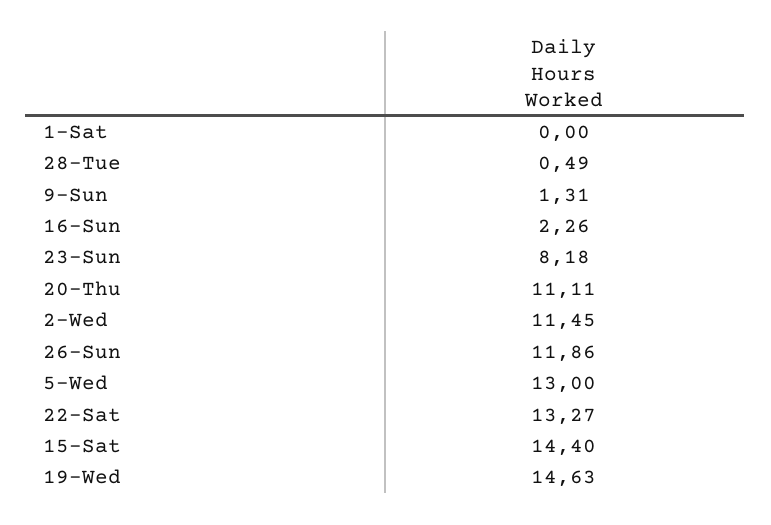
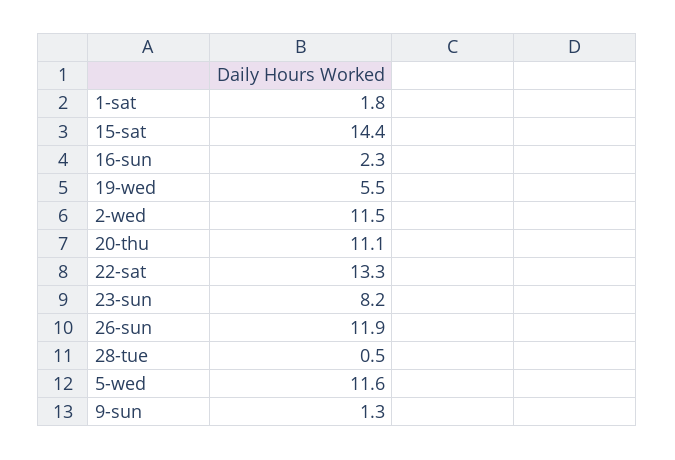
  {
-   "1-Sat": 0,
+   "1-Sat": 1.8,
    "28-Tue": 0.49,
    "9-Sun": 1.31,
    "16-Sun": 2.26,
    "23-Sun": 8.18,
    "20-Thu": 11.11,
    "2-Wed": 11.45,
    "26-Sun": 11.86,
-   "5-Wed": 13,
+   "5-Wed": 11.6,
    "22-Sat": 13.27,
    "15-Sat": 14.4,
-   "19-Wed": 14.63
+   "19-Wed": 5.5
  }

